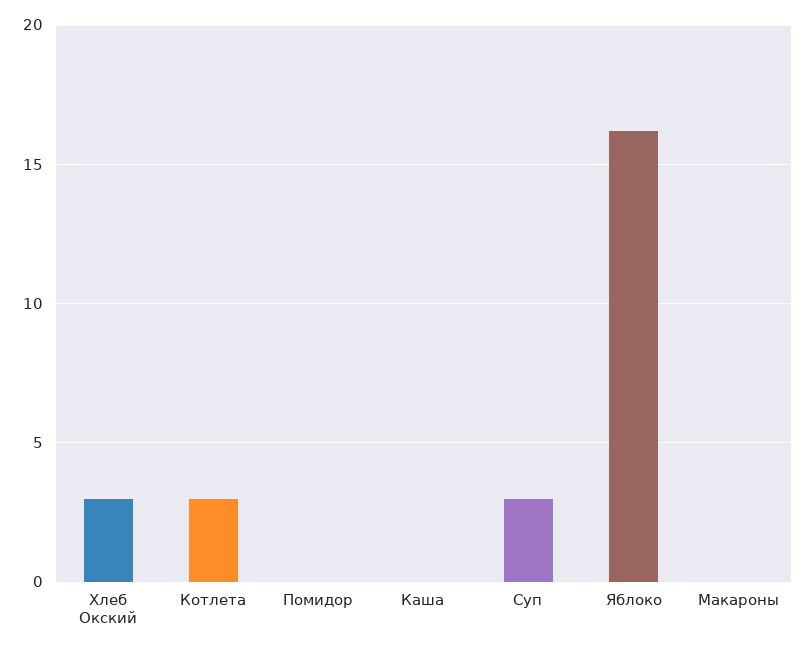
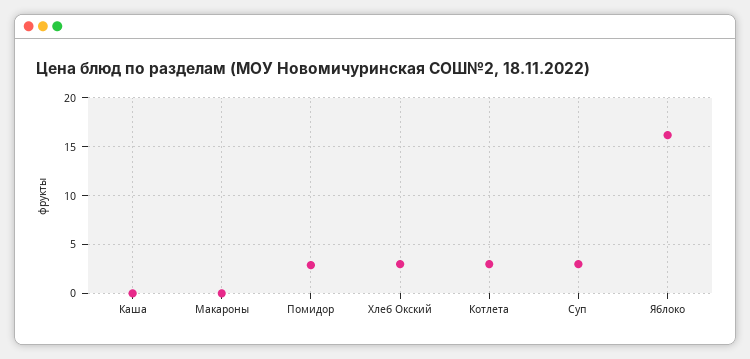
  {
    "Хлеб Окский": 3,
    "Котлета": 3,
-   "Помидор": 0,
+   "Помидор": 3,
    "Каша": 0,
    "Суп": 3,
    "Яблоко": 16,
    "Макароны": 0
  }

